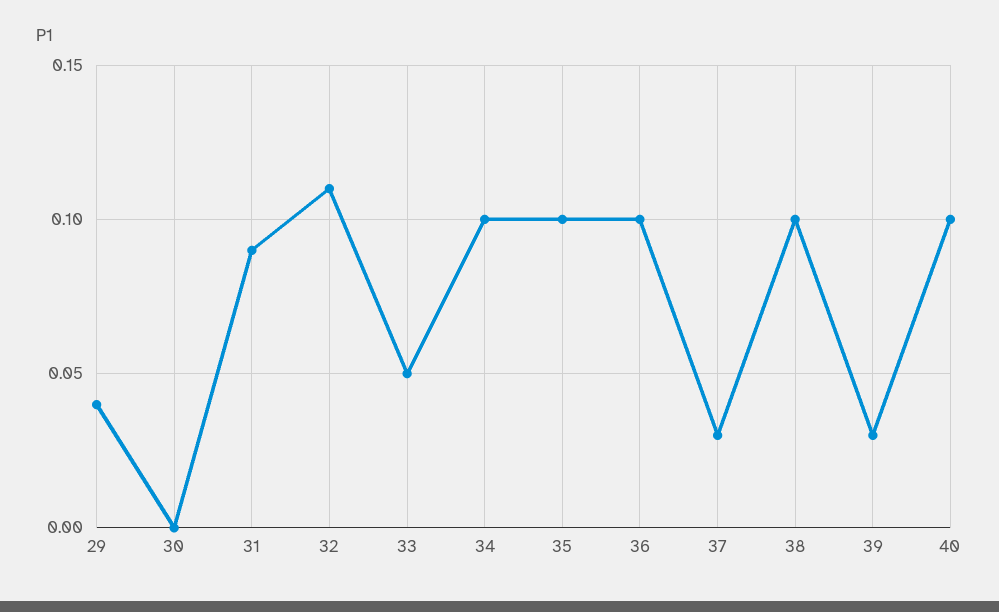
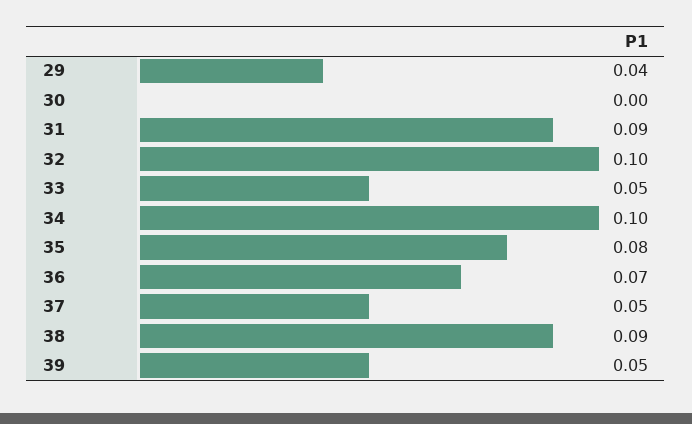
  {
    "29": 0.04,
    "30": 0,
    "31": 0.09,
-   "32": 0.11,
+   "32": 0.1,
    "33": 0.05,
    "34": 0.1,
-   "35": 0.1,
+   "35": 0.08,
-   "36": 0.1,
+   "36": 0.07,
-   "37": 0.03,
+   "37": 0.05,
-   "38": 0.1,
+   "38": 0.09,
-   "39": 0.03,
+   "39": 0.05
-   "40": 0.1
  }

